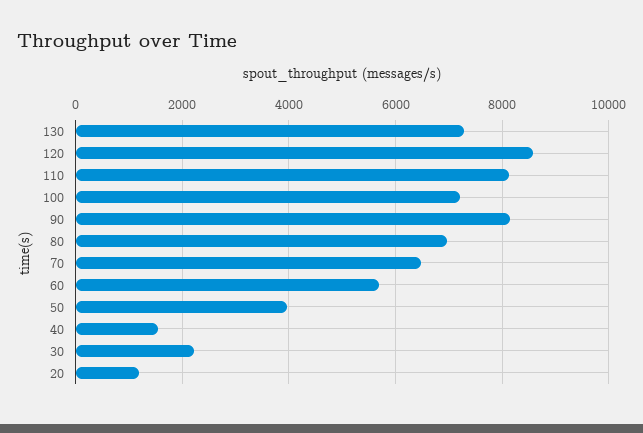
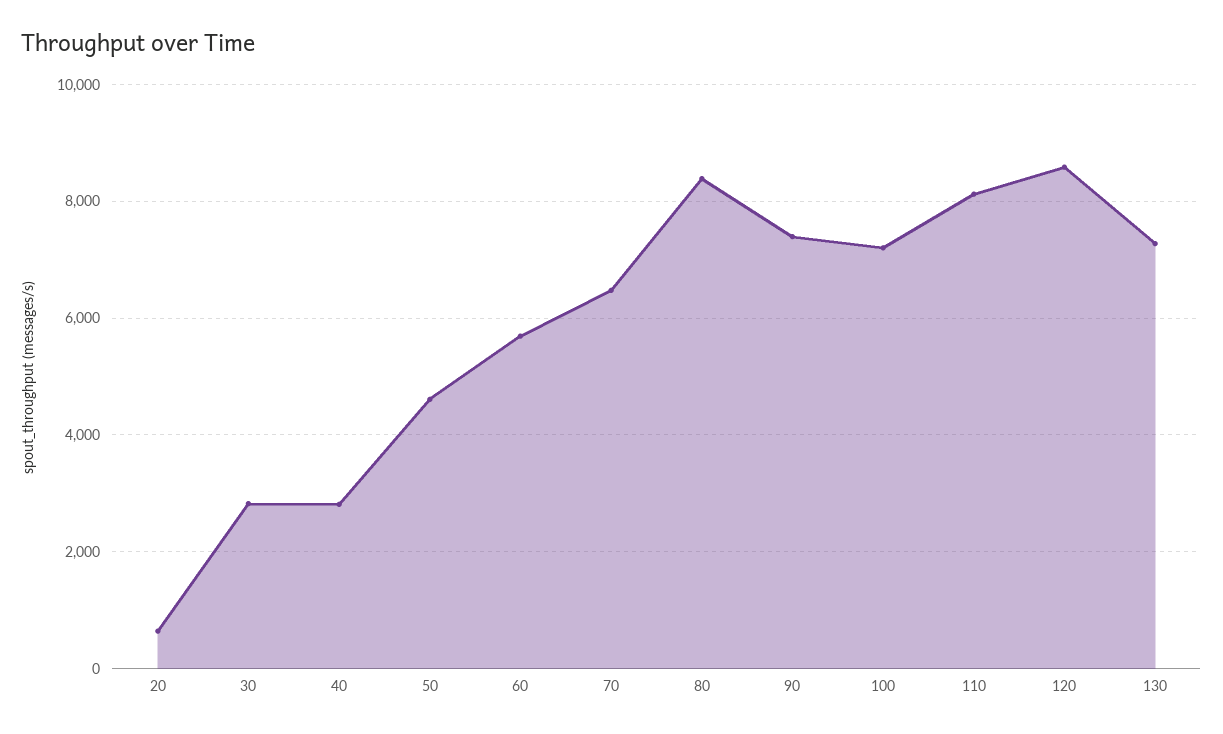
  {
    "130": 7200,
    "120": 8600,
    "110": 8200,
    "100": 7200,
-   "90": 8200,
+   "90": 7400,
-   "80": 7000,
+   "80": 8400,
    "70": 6400,
    "60": 5600,
-   "50": 4000,
+   "50": 4600,
-   "40": 1600,
+   "40": 2800,
-   "30": 2200,
+   "30": 2800,
-   "20": 1200
+   "20": 600
  }

